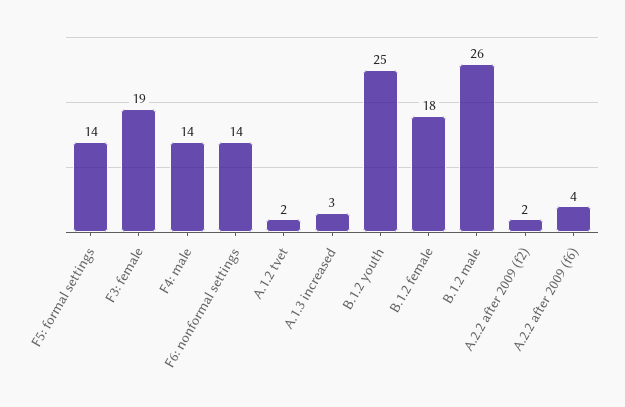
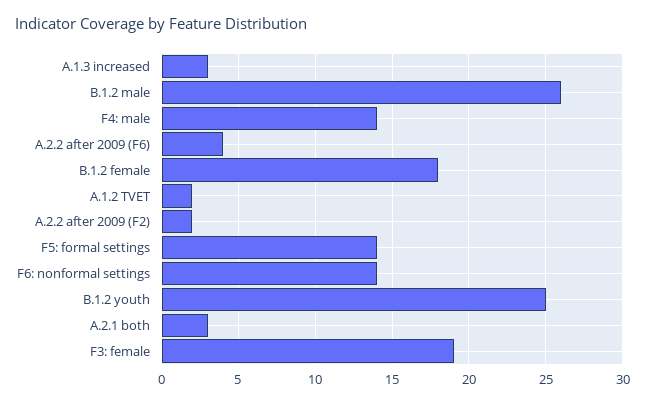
  {
    "F5: formal settings": 14,
    "F3: female": 19,
    "F4: male": 14,
    "F6: nonformal settings": 14,
    "A.1.2 tvet": 2,
    "A.1.3 increased": 3,
    "B.1.2 youth": 25,
    "B.1.2 female": 18,
    "B.1.2 male": 26,
    "A.2.2 after 2009 (f2)": 2,
-   "A.2.2 after 2009 (f6)": 4
+   "A.2.2 after 2009 (f6)": 4,
+   "A.2.1 both": 3
  }

